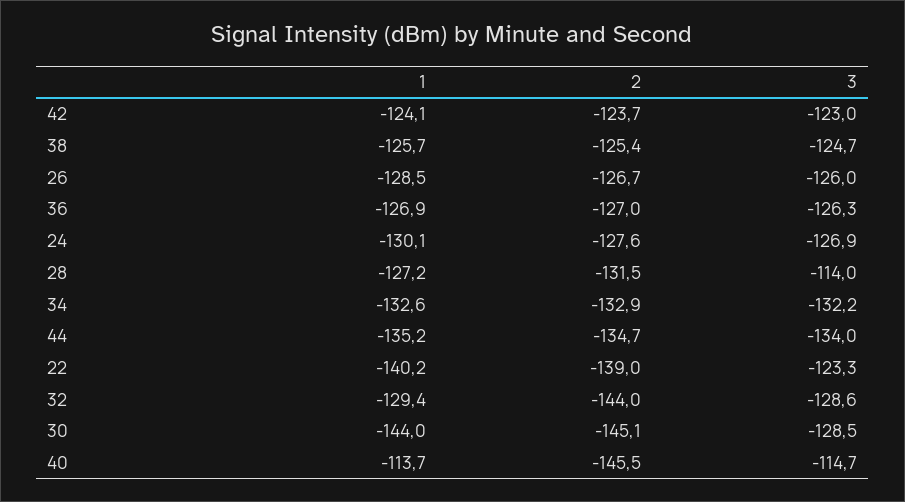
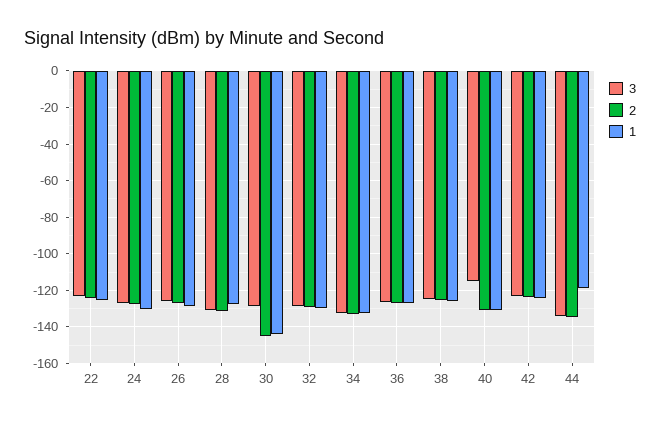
  {
    "1": {
      "42": -124.1,
      "38": -125.7,
      "26": -128.5,
      "36": -126.9,
      "24": -130.1,
      "28": -127.2,
      "34": -132.6,
-     "44": -135.2,
+     "44": -120,
-     "22": -140.2,
+     "22": -125,
      "32": -129.4,
      "30": -144,
-     "40": -113.7
+     "40": -130
    },
    "2": {
      "42": -123.7,
      "38": -125.4,
      "26": -126.7,
      "36": -127,
      "24": -127.6,
      "28": -131.5,
      "34": -132.9,
      "44": -134.7,
-     "22": -139,
+     "22": -125,
-     "32": -144,
+     "32": -130,
      "30": -145.1,
-     "40": -145.5
+     "40": -130
    },
    "3": {
      "42": -123,
      "38": -124.7,
      "26": -126,
      "36": -126.3,
      "24": -126.9,
-     "28": -114,
+     "28": -130,
      "34": -132.2,
      "44": -134,
      "22": -123.3,
      "32": -128.6,
      "30": -128.5,
      "40": -114.7
    }
  }

